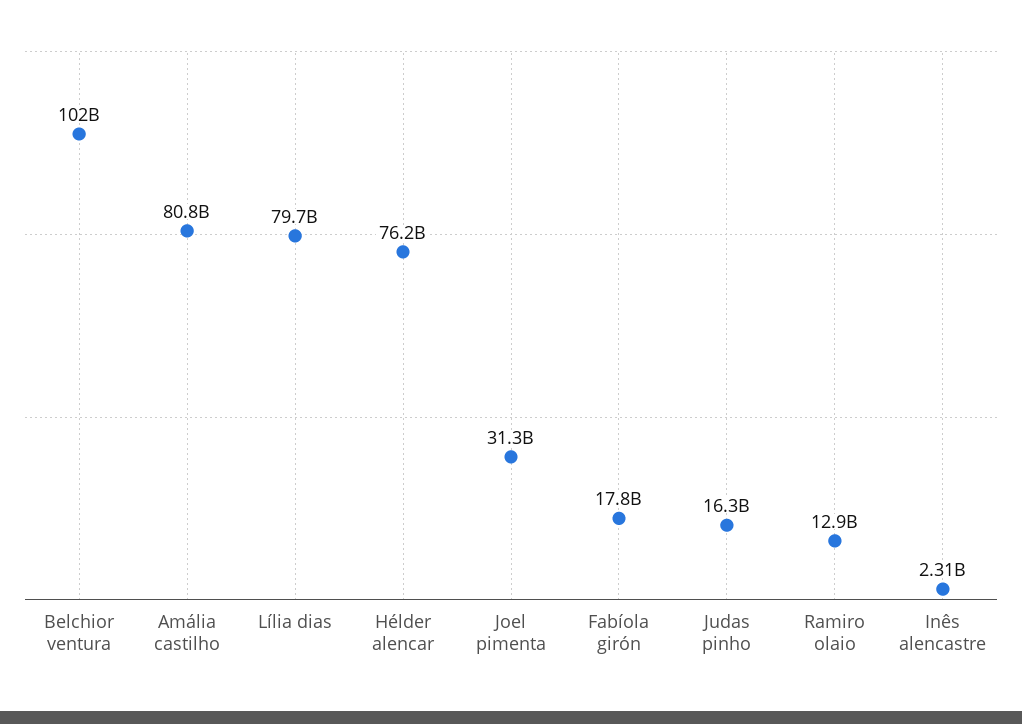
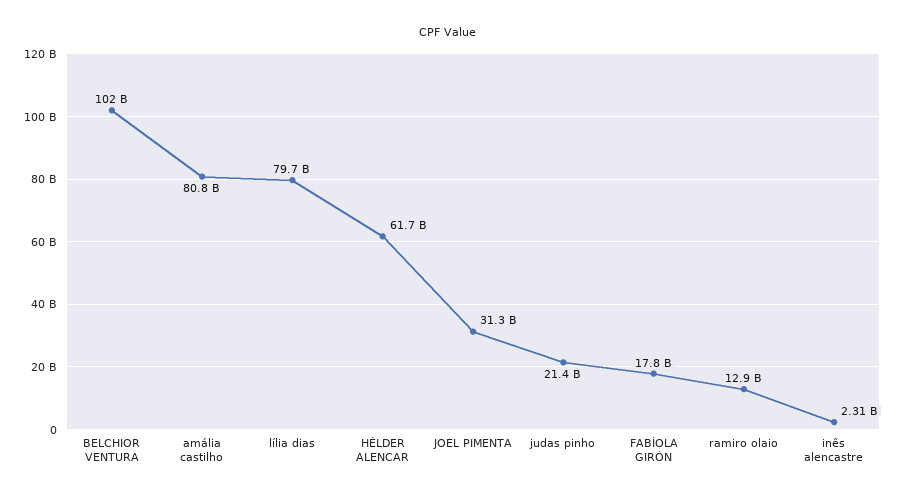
  {
    "Belchior ventura": 102000000000,
    "Amália castilho": 80800000000,
    "Lília dias": 79700000000,
-   "Hélder alencar": 76200000000,
+   "Hélder alencar": 61700000000,
    "Joel pimenta": 31300000000,
    "Fabíola girón": 17800000000,
-   "Judas pinho": 16300000000,
+   "Judas pinho": 21400000000,
    "Ramiro olaio": 12900000000,
    "Inês alencastre": 2310000000
  }

